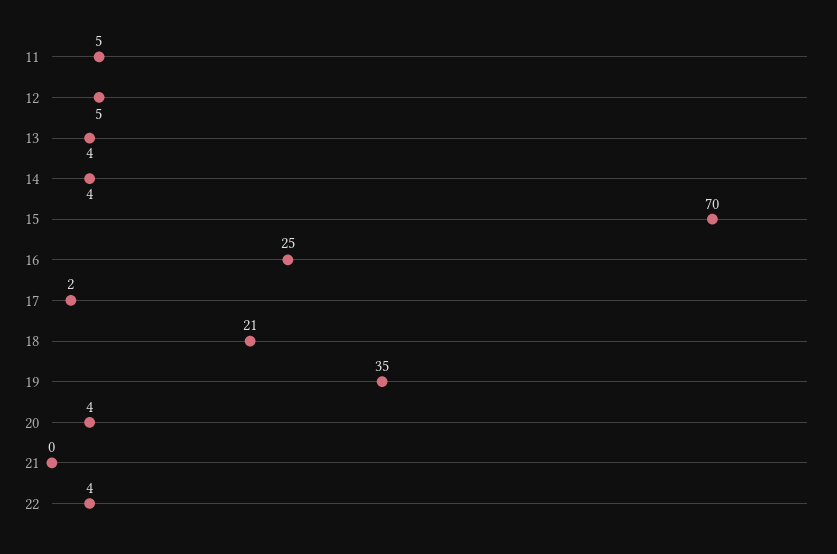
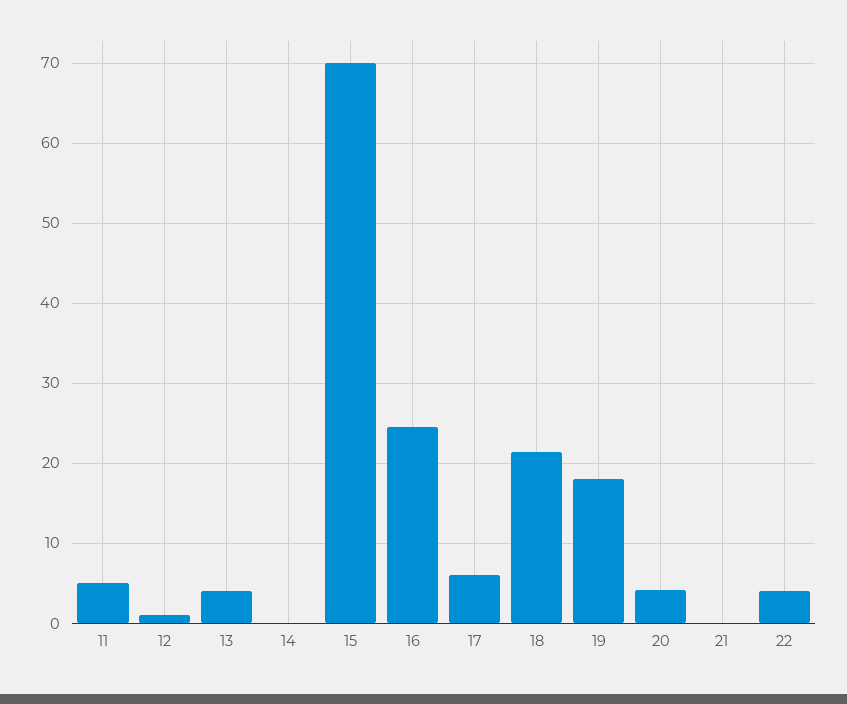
  {
    "11": 5,
-   "12": 5,
+   "12": 1,
    "13": 4,
-   "14": 4,
+   "14": 0,
    "15": 70,
    "16": 25,
-   "17": 2,
+   "17": 6,
    "18": 21,
-   "19": 35,
+   "19": 18,
    "20": 4,
    "21": 0,
    "22": 4
  }

